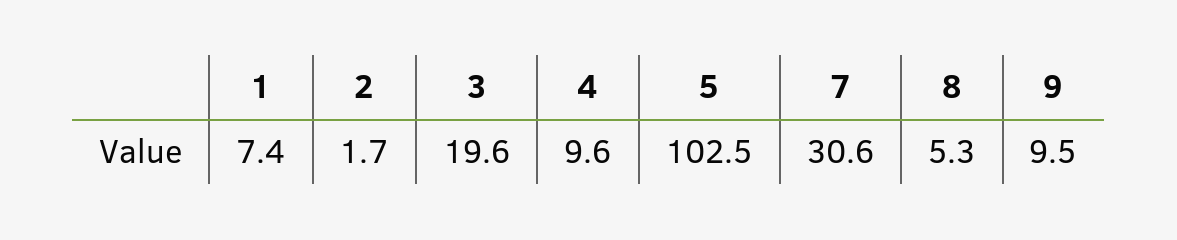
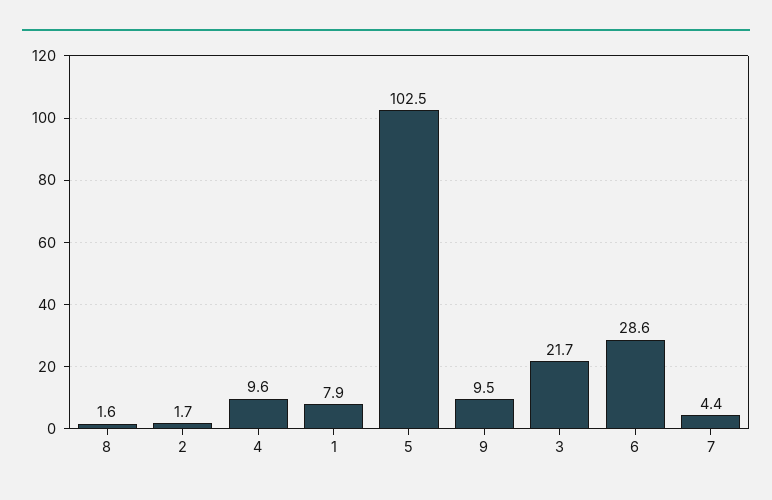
  {
-   "1": 7.4,
+   "1": 7.9,
    "2": 1.7,
-   "3": 19.6,
+   "3": 21.7,
    "4": 9.6,
    "5": 102.5,
-   "7": 30.6,
+   "7": 4.4,
-   "8": 5.3,
+   "8": 1.6,
-   "9": 9.5
+   "9": 9.5,
+   "6": 28.6
  }

